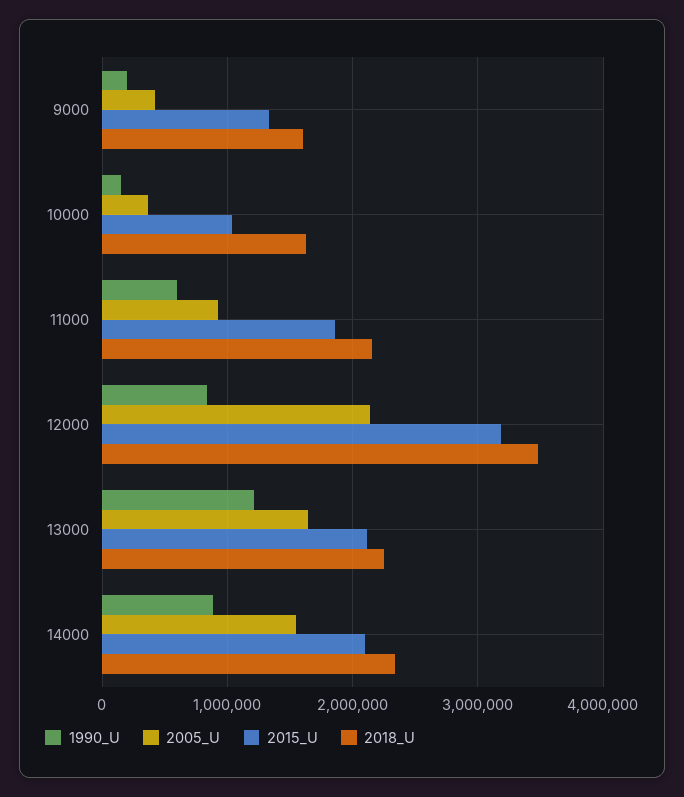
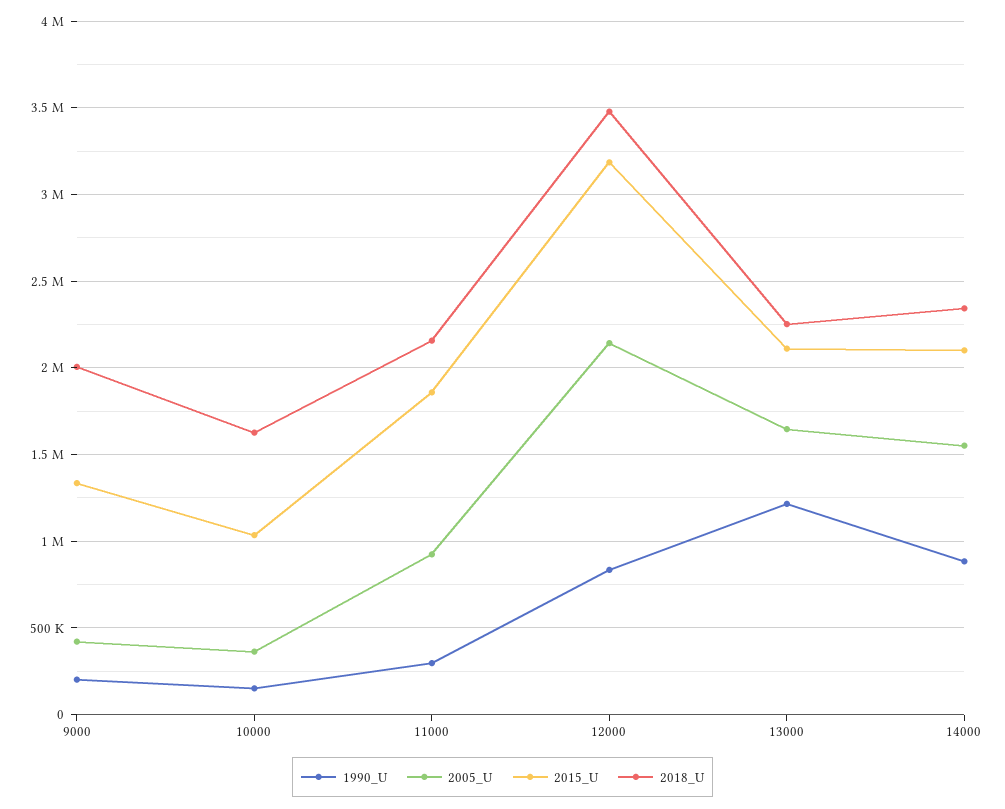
  {
    "1990_U": {
      "9000": 200000,
      "10000": 150000,
-     "11000": 600000,
+     "11000": 300000,
      "12000": 850000,
      "13000": 1200000,
      "14000": 900000
    },
    "2005_U": {
      "9000": 400000,
      "10000": 350000,
      "11000": 900000,
      "12000": 2150000,
      "13000": 1650000,
      "14000": 1550000
    },
    "2015_U": {
      "9000": 1350000,
      "10000": 1050000,
      "11000": 1850000,
      "12000": 3200000,
      "13000": 2100000,
      "14000": 2100000
    },
    "2018_U": {
-     "9000": 1600000,
+     "9000": 2000000,
      "10000": 1650000,
      "11000": 2150000,
      "12000": 3500000,
      "13000": 2250000,
      "14000": 2350000
    }
  }

